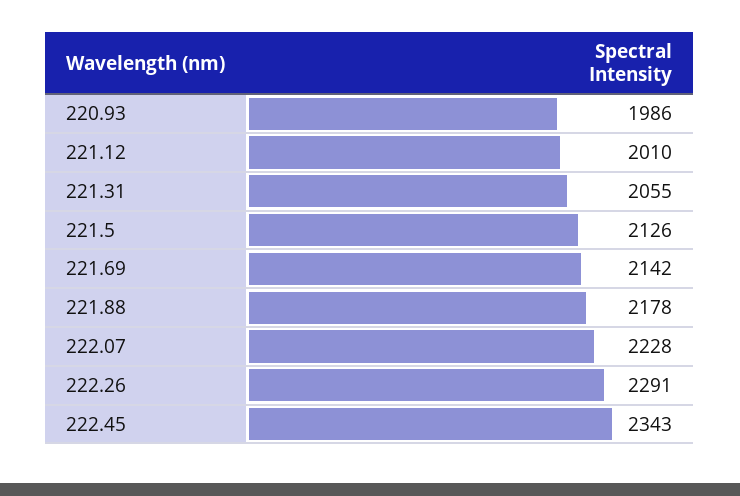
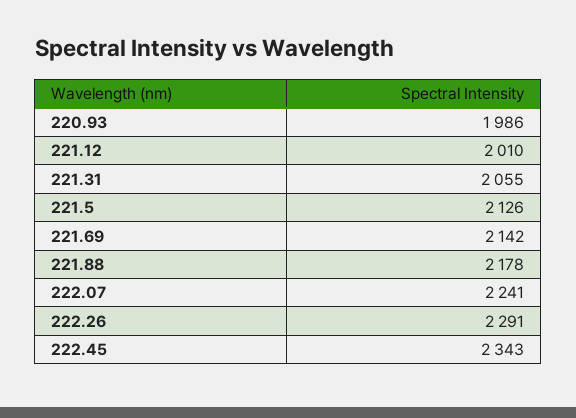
  {
    "220.93": 1986,
    "221.12": 2010,
    "221.31": 2055,
    "221.5": 2126,
    "221.69": 2142,
    "221.88": 2178,
-   "222.07": 2228,
+   "222.07": 2241,
    "222.26": 2291,
    "222.45": 2343
  }

